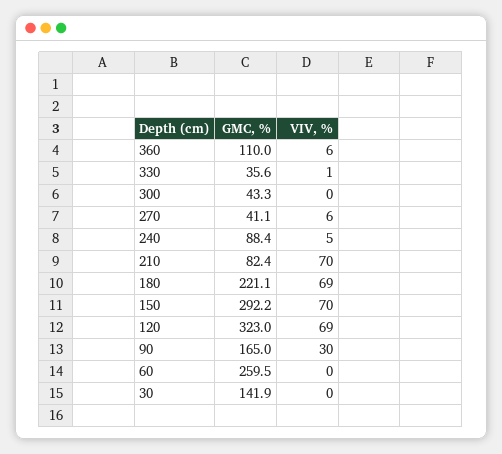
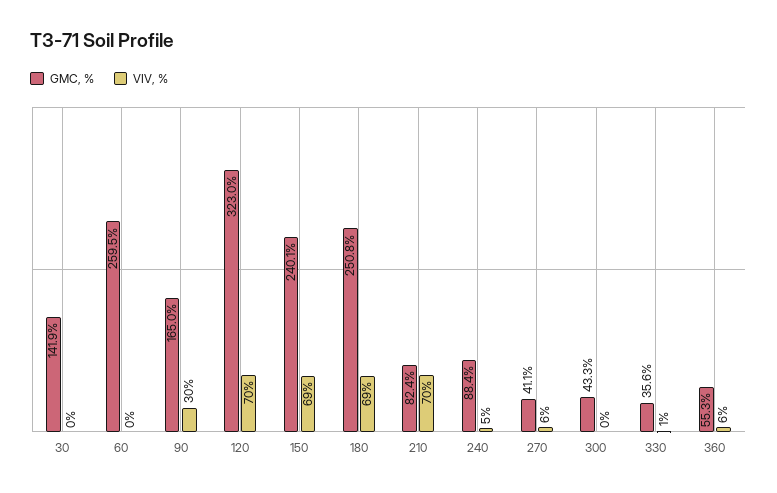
  {
    "GMC, %": {
-     "360": 110,
+     "360": 55.3,
      "330": 35.6,
      "300": 43.3,
      "270": 41.1,
      "240": 88.4,
      "210": 82.4,
-     "180": 221.1,
+     "180": 250.8,
-     "150": 292.2,
+     "150": 240.1,
      "120": 323,
      "90": 165,
      "60": 259.5,
      "30": 141.9
    },
    "VIV, %": {
      "360": 6,
      "330": 1,
      "300": 0,
      "270": 6,
      "240": 5,
      "210": 70,
      "180": 69,
-     "150": 70,
+     "150": 69,
-     "120": 69,
+     "120": 70,
      "90": 30,
      "60": 0,
      "30": 0
    }
  }

